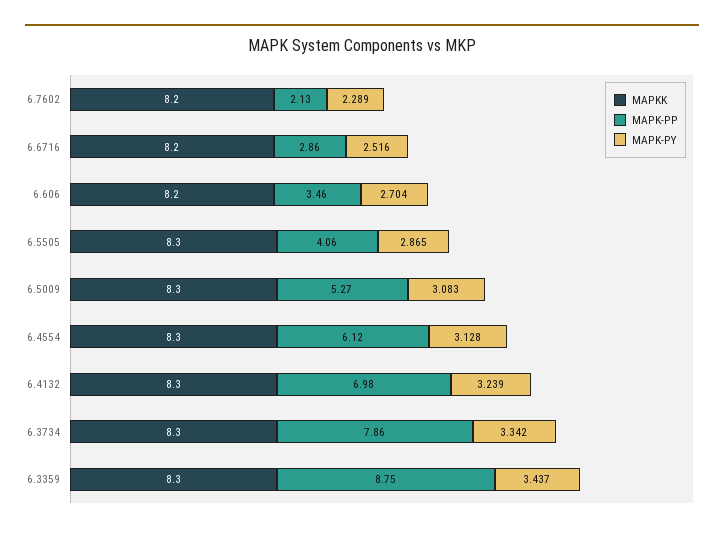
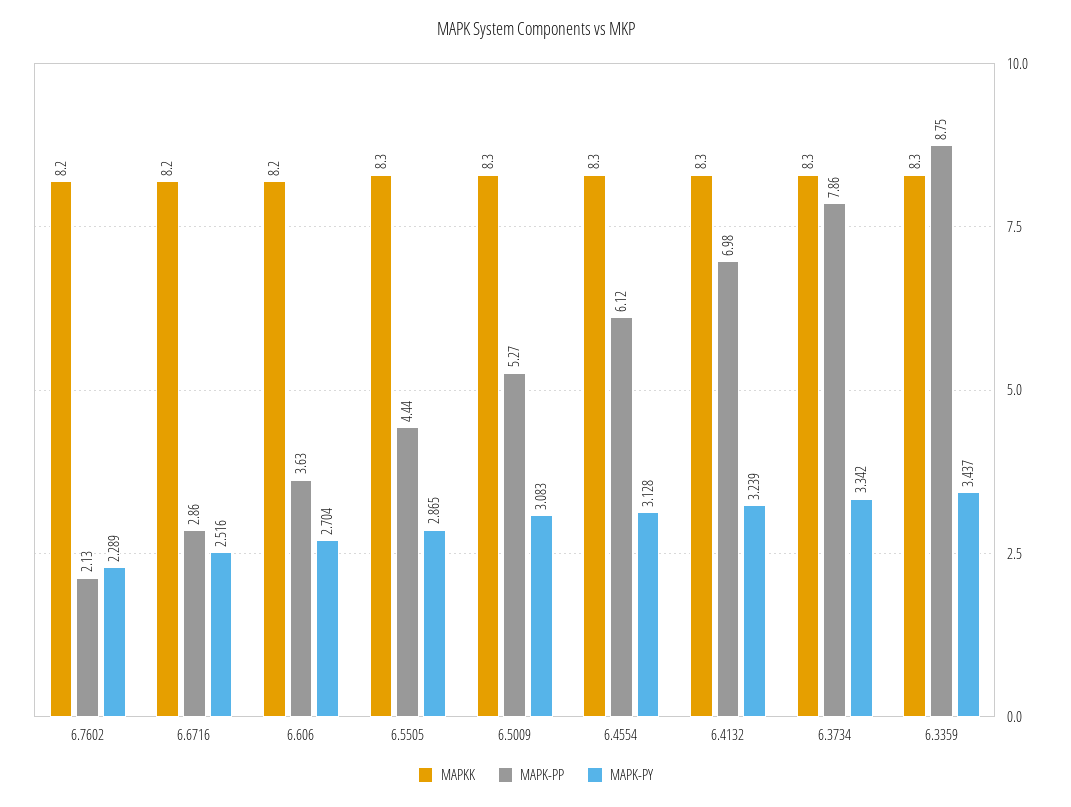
  {
    "MAPKK": {
      "6.7602": 8.2,
      "6.6716": 8.2,
      "6.606": 8.2,
      "6.5505": 8.3,
      "6.5009": 8.3,
      "6.4554": 8.3,
      "6.4132": 8.3,
      "6.3734": 8.3,
      "6.3359": 8.3
    },
    "MAPK-PP": {
      "6.7602": 2.13,
      "6.6716": 2.86,
-     "6.606": 3.46,
+     "6.606": 3.63,
-     "6.5505": 4.06,
+     "6.5505": 4.44,
      "6.5009": 5.27,
      "6.4554": 6.12,
      "6.4132": 6.98,
      "6.3734": 7.86,
      "6.3359": 8.75
    },
    "MAPK-PY": {
      "6.7602": 2.289,
      "6.6716": 2.516,
      "6.606": 2.704,
      "6.5505": 2.865,
      "6.5009": 3.083,
      "6.4554": 3.128,
      "6.4132": 3.239,
      "6.3734": 3.342,
      "6.3359": 3.437
    }
  }

